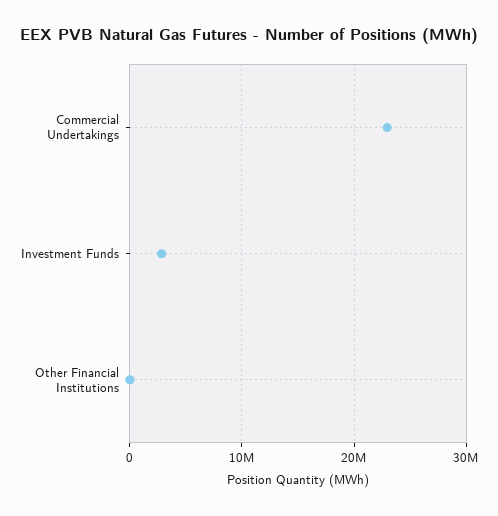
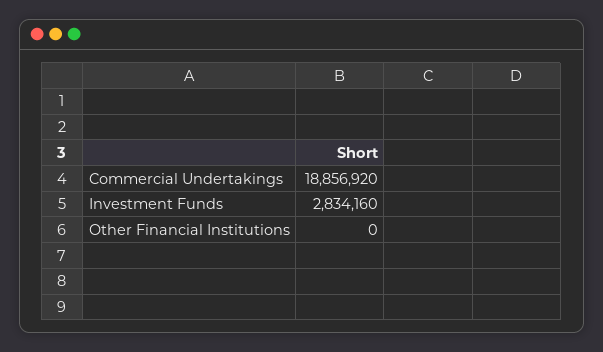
  {
-   "Commercial Undertakings": 23000000,
+   "Commercial Undertakings": 18856920,
    "Investment Funds": 2834160,
    "Other Financial Institutions": 0
  }

